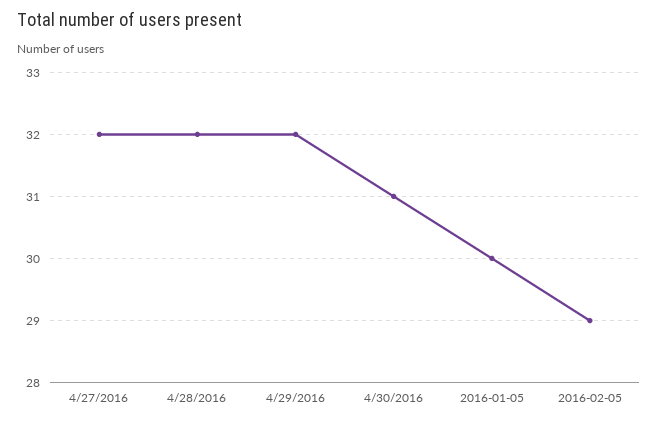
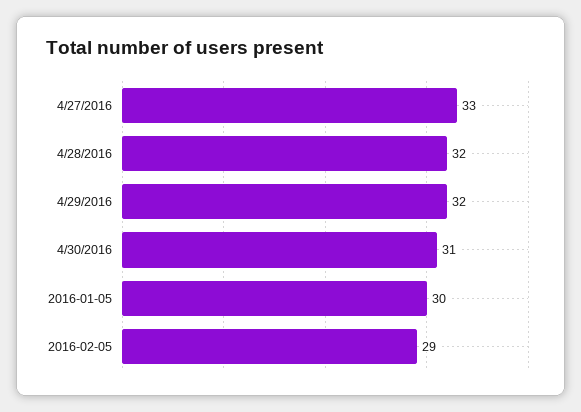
  {
-   "4/27/2016": 32,
+   "4/27/2016": 33,
    "4/28/2016": 32,
    "4/29/2016": 32,
    "4/30/2016": 31,
    "2016-01-05": 30,
    "2016-02-05": 29
  }

